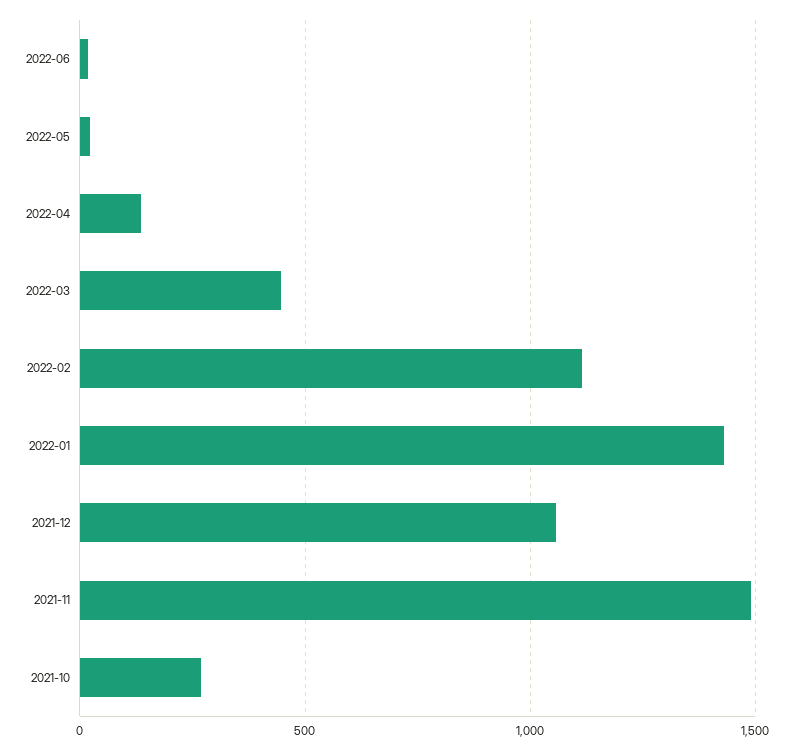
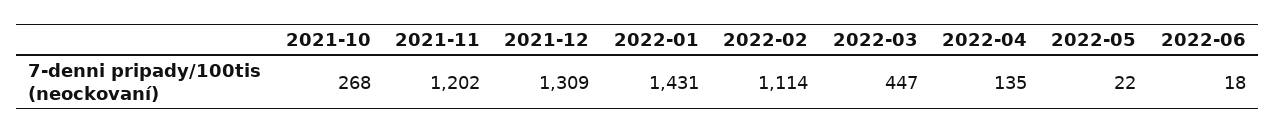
  {
    "2022-06": 18,
    "2022-05": 22,
    "2022-04": 135,
    "2022-03": 447,
    "2022-02": 1114,
    "2022-01": 1431,
-   "2021-12": 1050,
+   "2021-12": 1309,
-   "2021-11": 1500,
+   "2021-11": 1202,
    "2021-10": 268
  }

